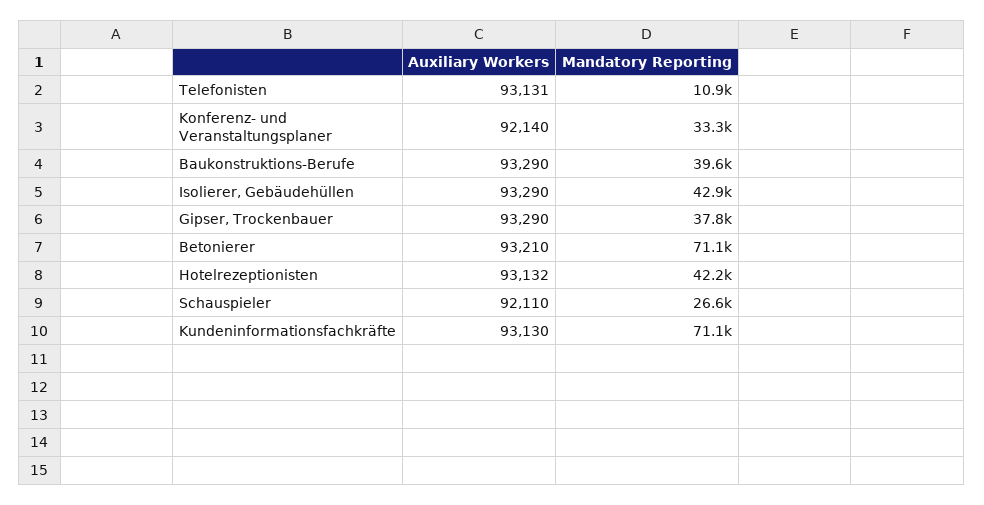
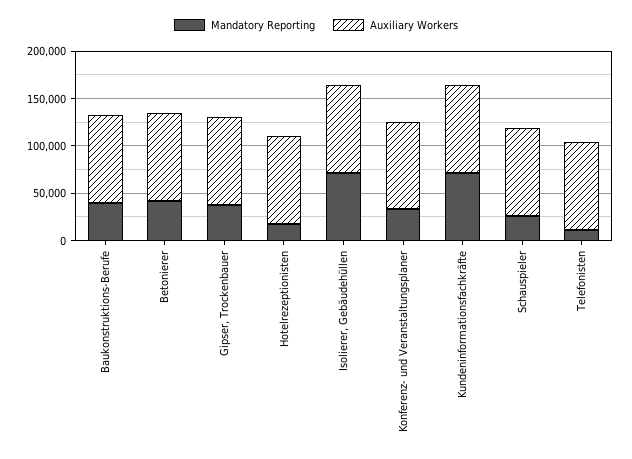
  {
    "Auxiliary Workers": {
      "Telefonisten": 93131,
      "Konferenz- und Veranstaltungsplaner": 92140,
      "Baukonstruktions-Berufe": 93290,
      "Isolierer, Gebäudehüllen": 93290,
      "Gipser, Trockenbauer": 93290,
      "Betonierer": 93210,
      "Hotelrezeptionisten": 93132,
      "Schauspieler": 92110,
      "Kundeninformationsfachkräfte": 93130
    },
    "Mandatory Reporting": {
      "Telefonisten": 10900,
      "Konferenz- und Veranstaltungsplaner": 33300,
      "Baukonstruktions-Berufe": 39600,
-     "Isolierer, Gebäudehüllen": 42900,
+     "Isolierer, Gebäudehüllen": 70000,
      "Gipser, Trockenbauer": 37800,
-     "Betonierer": 71100,
+     "Betonierer": 40000,
-     "Hotelrezeptionisten": 42200,
+     "Hotelrezeptionisten": 20000,
      "Schauspieler": 26600,
      "Kundeninformationsfachkräfte": 71100
    }
  }

